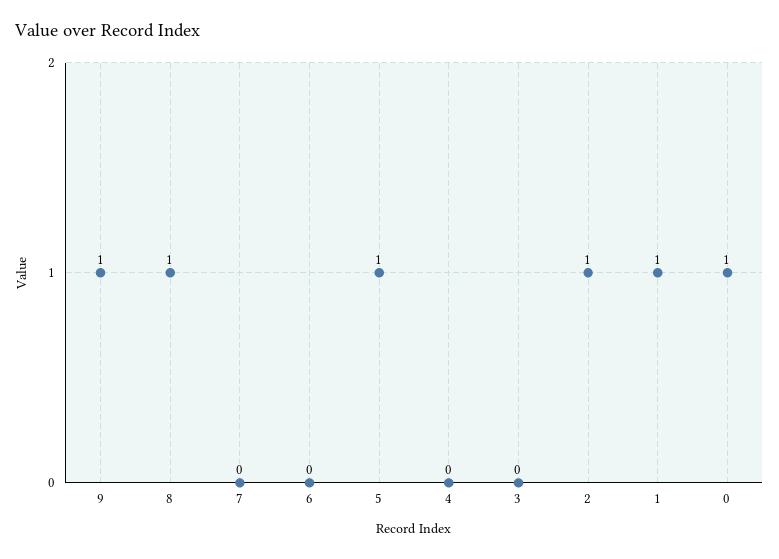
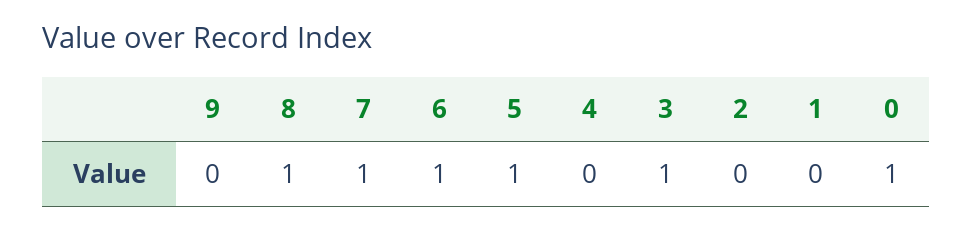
  {
-   "9": 1,
+   "9": 0,
    "8": 1,
-   "7": 0,
+   "7": 1,
-   "6": 0,
+   "6": 1,
    "5": 1,
    "4": 0,
-   "3": 0,
+   "3": 1,
-   "2": 1,
+   "2": 0,
-   "1": 1,
+   "1": 0,
    "0": 1
  }

